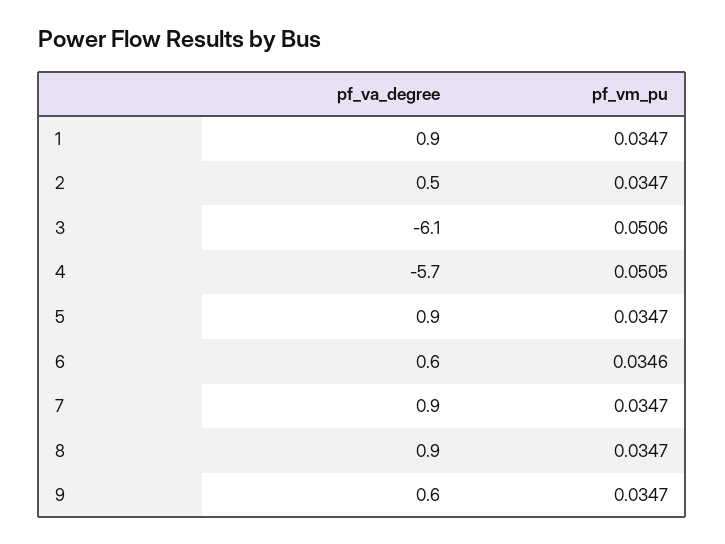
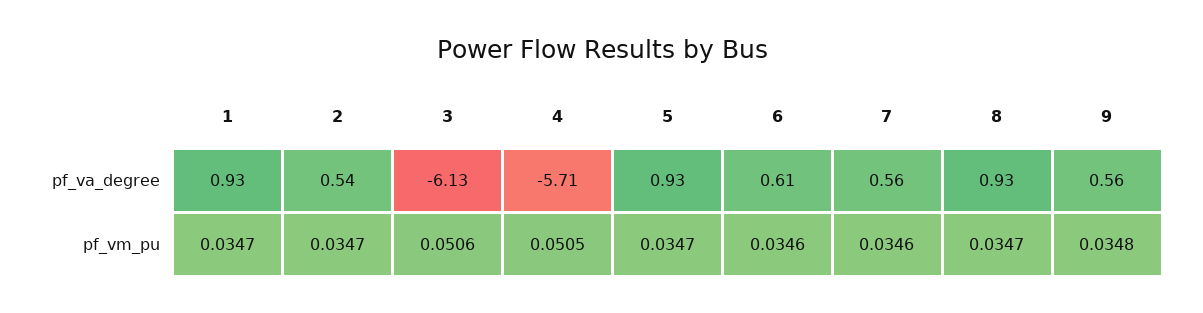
  {
    "pf_va_degree": {
      "1": 0.93,
      "2": 0.54,
      "3": -6.13,
      "4": -5.71,
      "5": 0.93,
      "6": 0.61,
-     "7": 0.9,
+     "7": 0.56,
      "8": 0.93,
      "9": 0.56
    },
    "pf_vm_pu": {
      "1": 0.0347,
      "2": 0.0347,
      "3": 0.0506,
      "4": 0.0505,
      "5": 0.0347,
      "6": 0.0346,
-     "7": 0.0347,
+     "7": 0.0346,
      "8": 0.0347,
-     "9": 0.0347
+     "9": 0.0348
    }
  }

